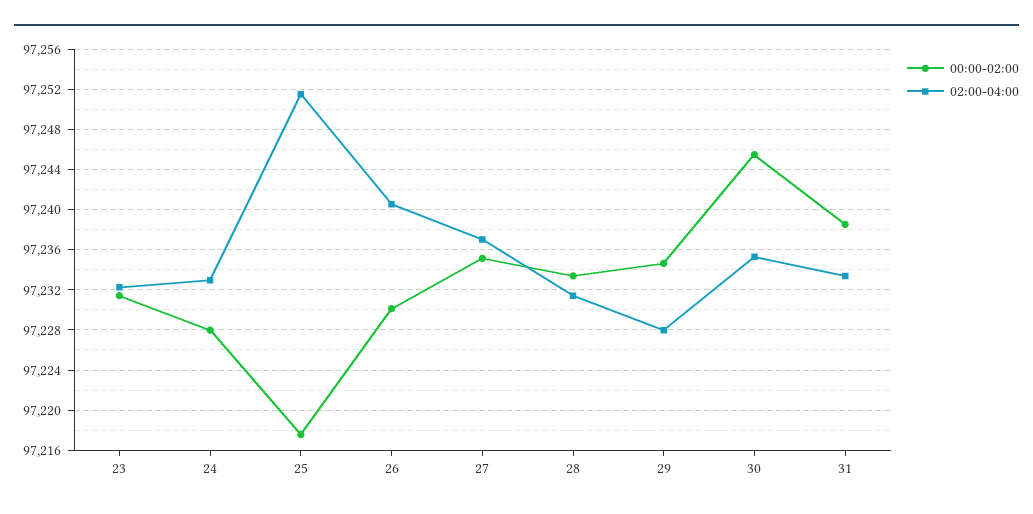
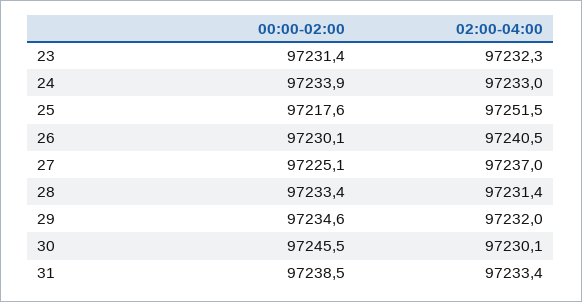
  {
    "00:00-02:00": {
      "23": 97231.4,
-     "24": 97228,
+     "24": 97233.9,
      "25": 97217.6,
      "26": 97230.1,
-     "27": 97235,
+     "27": 97225.1,
      "28": 97233.4,
      "29": 97234.6,
      "30": 97245.5,
      "31": 97238.5
    },
    "02:00-04:00": {
      "23": 97232.3,
      "24": 97233,
      "25": 97251.5,
      "26": 97240.5,
      "27": 97237,
      "28": 97231.4,
-     "29": 97228,
+     "29": 97232,
-     "30": 97235,
+     "30": 97230.1,
      "31": 97233.4
    }
  }

